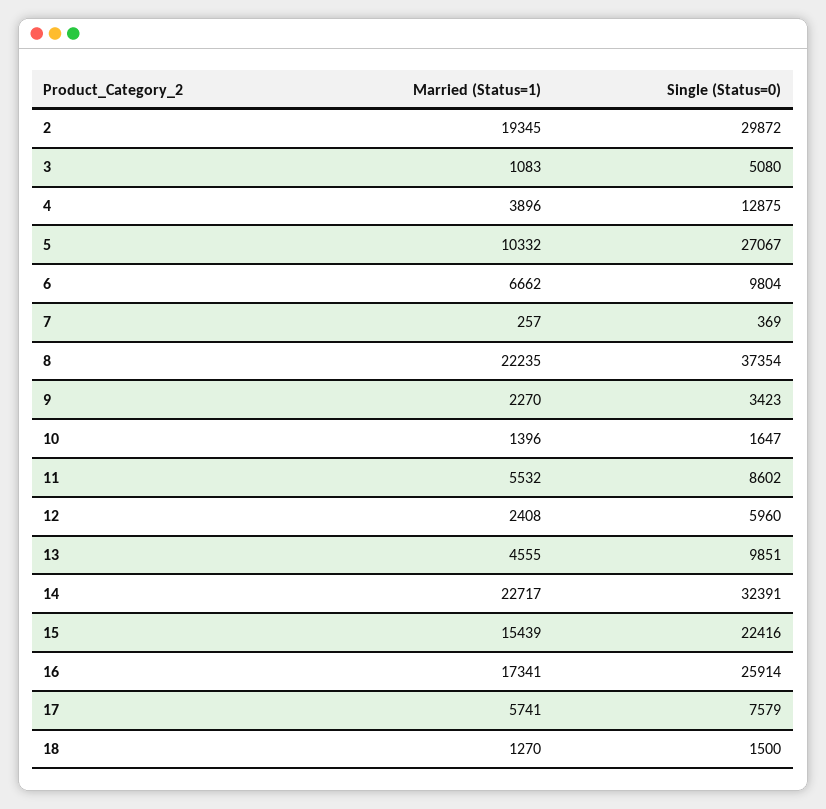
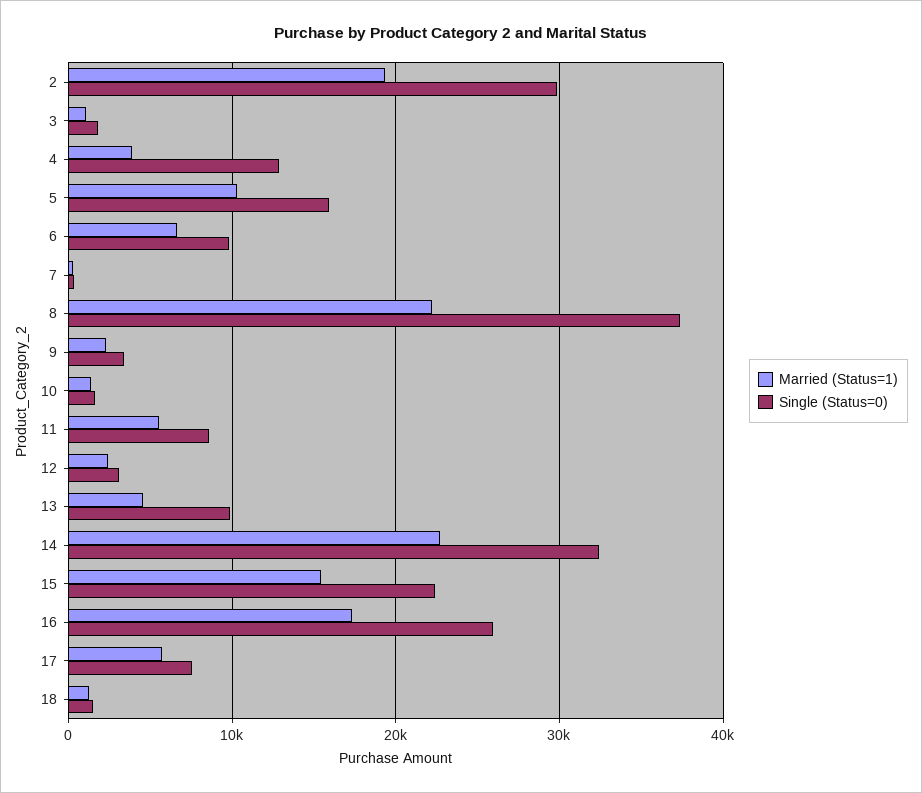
  {
    "Married (Status=1)": {
      "2": 19345,
      "3": 1083,
      "4": 3896,
      "5": 10332,
      "6": 6662,
      "7": 257,
      "8": 22235,
      "9": 2270,
      "10": 1396,
      "11": 5532,
      "12": 2408,
      "13": 4555,
      "14": 22717,
      "15": 15439,
      "16": 17341,
      "17": 5741,
      "18": 1270
    },
    "Single (Status=0)": {
      "2": 29872,
-     "3": 5080,
+     "3": 2000,
      "4": 12875,
-     "5": 27067,
+     "5": 16000,
      "6": 9804,
      "7": 369,
      "8": 37354,
      "9": 3423,
      "10": 1647,
      "11": 8602,
-     "12": 5960,
+     "12": 3000,
      "13": 9851,
      "14": 32391,
      "15": 22416,
      "16": 25914,
      "17": 7579,
      "18": 1500
    }
  }

